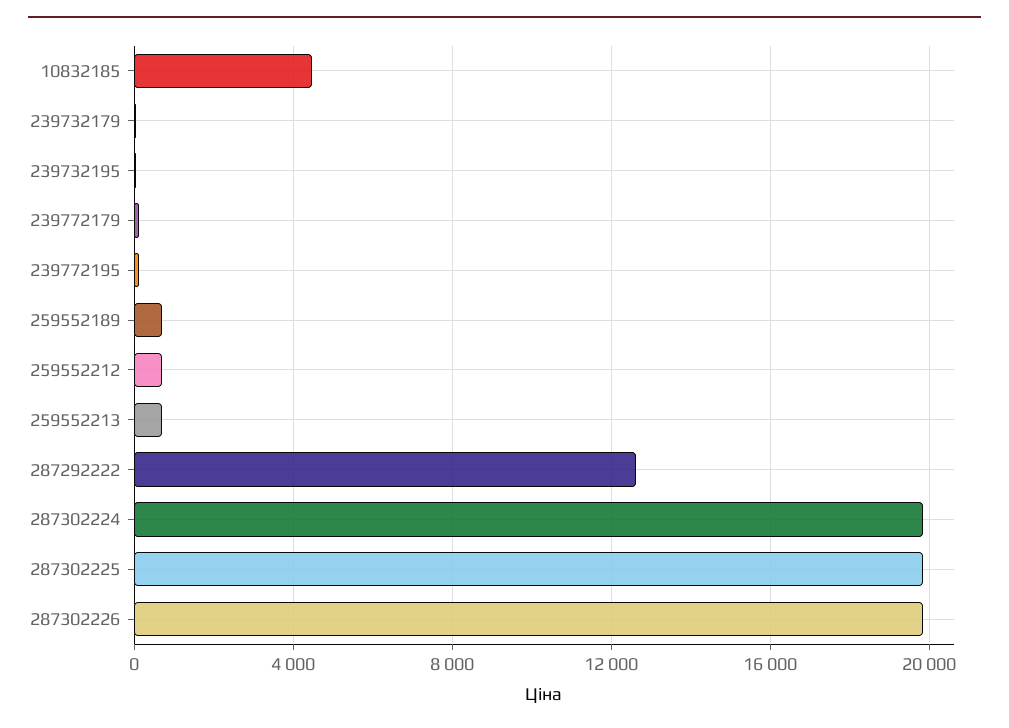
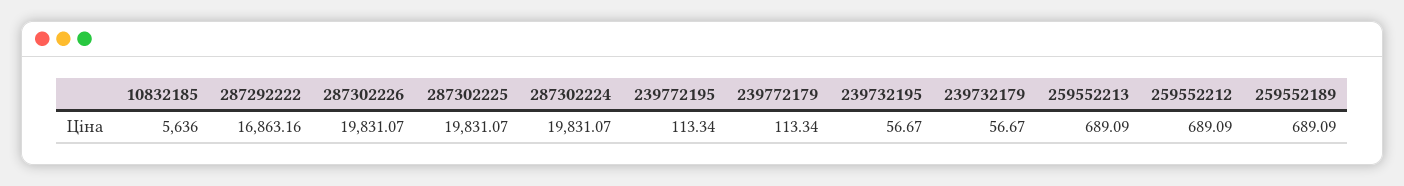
  {
-   "10832185": 4500,
+   "10832185": 5636,
    "239732179": 56.67,
    "239732195": 56.67,
    "239772179": 113.34,
    "239772195": 113.34,
    "259552189": 689.09,
    "259552212": 689.09,
    "259552213": 689.09,
-   "287292222": 12500,
+   "287292222": 16863.16,
    "287302224": 19831.07,
    "287302225": 19831.07,
    "287302226": 19831.07
  }

